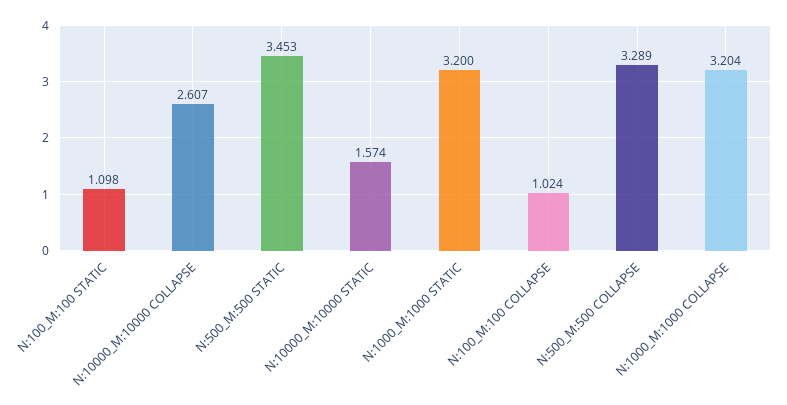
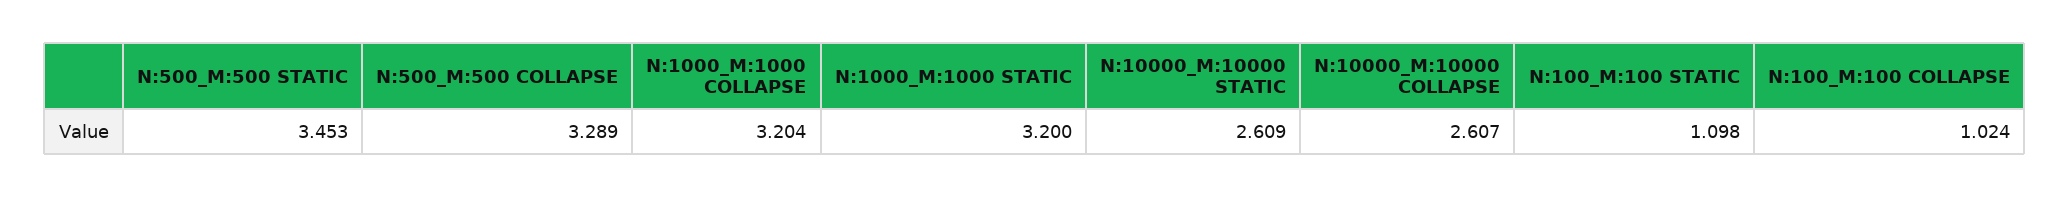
  {
    "N:100_M:100 STATIC": 1.098,
    "N:10000_M:10000 COLLAPSE": 2.607,
    "N:500_M:500 STATIC": 3.453,
-   "N:10000_M:10000 STATIC": 1.574,
+   "N:10000_M:10000 STATIC": 2.609,
    "N:1000_M:1000 STATIC": 3.2,
    "N:100_M:100 COLLAPSE": 1.024,
    "N:500_M:500 COLLAPSE": 3.289,
    "N:1000_M:1000 COLLAPSE": 3.204
  }

